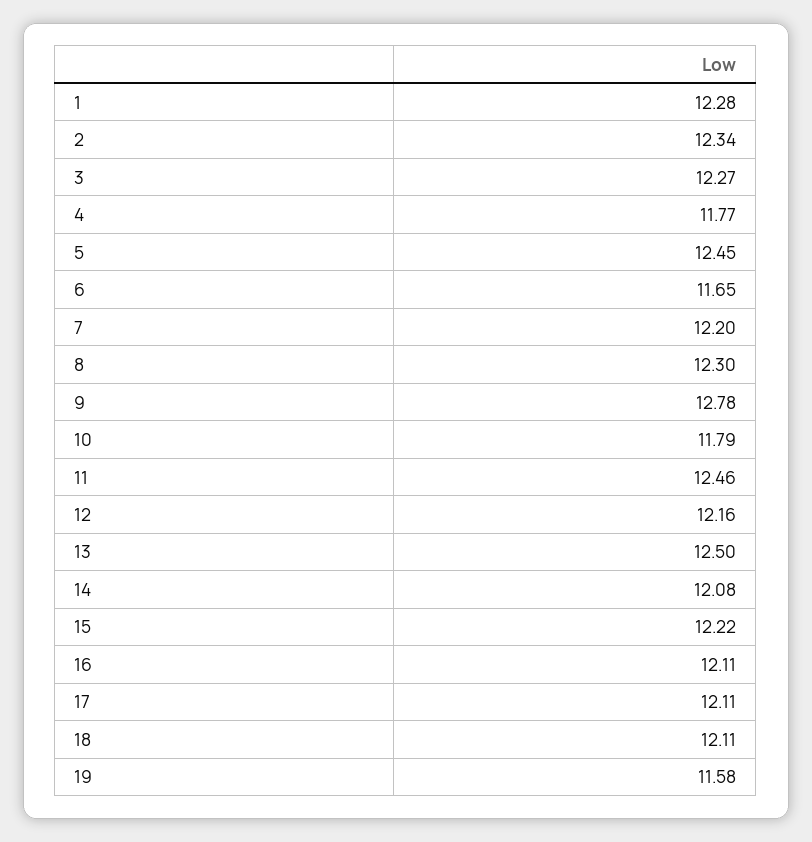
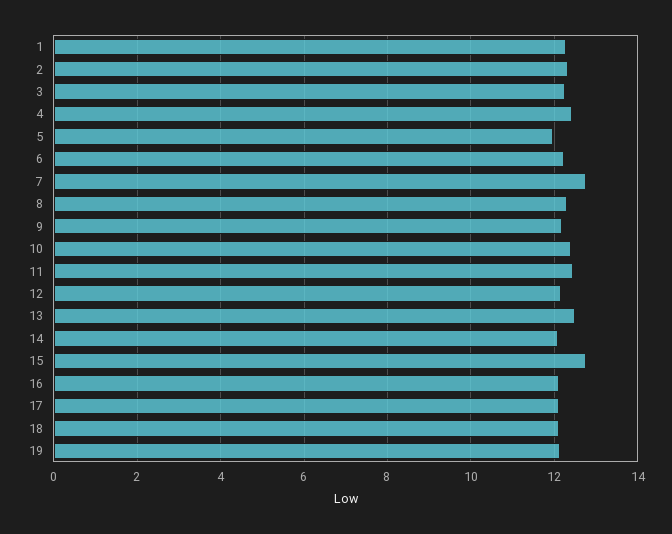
  {
    "1": 12.28,
    "2": 12.34,
    "3": 12.27,
-   "4": 11.77,
+   "4": 12.4,
-   "5": 12.45,
+   "5": 12,
-   "6": 11.65,
+   "6": 12.2,
-   "7": 12.2,
+   "7": 12.8,
    "8": 12.3,
-   "9": 12.78,
+   "9": 12.2,
-   "10": 11.79,
+   "10": 12.4,
    "11": 12.46,
    "12": 12.16,
    "13": 12.5,
    "14": 12.08,
-   "15": 12.22,
+   "15": 12.8,
    "16": 12.11,
    "17": 12.11,
    "18": 12.11,
-   "19": 11.58
+   "19": 12.2
  }

